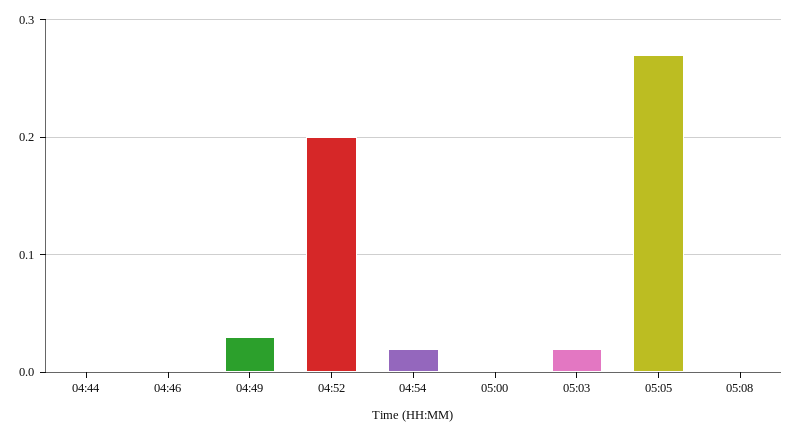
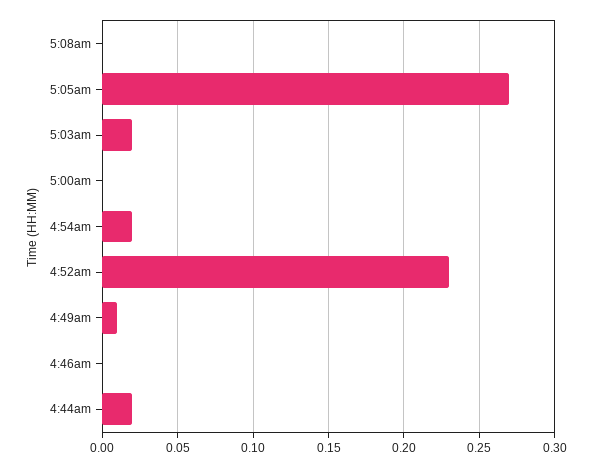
  {
-   "04:44": 0,
+   "04:44": 0.02,
    "04:46": 0,
-   "04:49": 0.03,
+   "04:49": 0.01,
-   "04:52": 0.2,
+   "04:52": 0.23,
    "04:54": 0.02,
    "05:00": 0,
    "05:03": 0.02,
    "05:05": 0.27,
    "05:08": 0
  }

